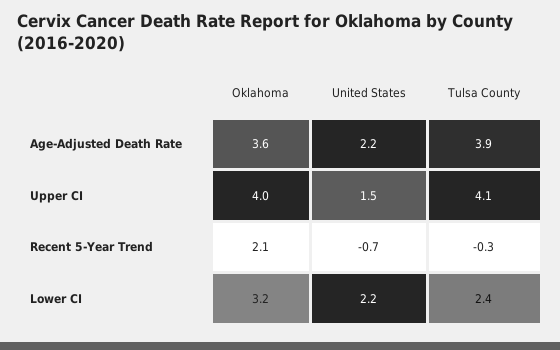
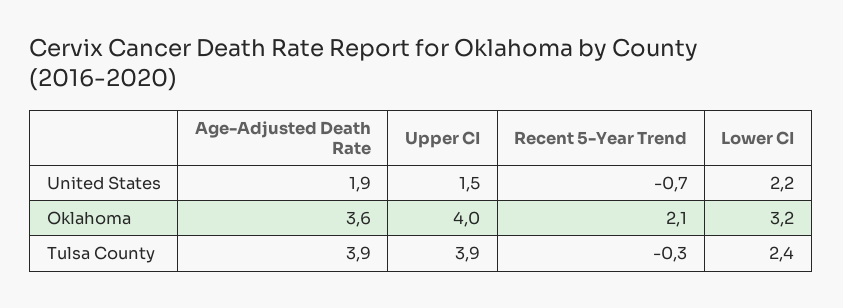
  {
    "Oklahoma": {
      "Age-Adjusted Death Rate": 3.6,
      "Upper CI": 4,
      "Recent 5-Year Trend": 2.1,
      "Lower CI": 3.2
    },
    "United States": {
-     "Age-Adjusted Death Rate": 2.2,
+     "Age-Adjusted Death Rate": 1.9,
      "Upper CI": 1.5,
      "Recent 5-Year Trend": -0.7,
      "Lower CI": 2.2
    },
    "Tulsa County": {
      "Age-Adjusted Death Rate": 3.9,
-     "Upper CI": 4.1,
+     "Upper CI": 3.9,
      "Recent 5-Year Trend": -0.3,
      "Lower CI": 2.4
    }
  }

